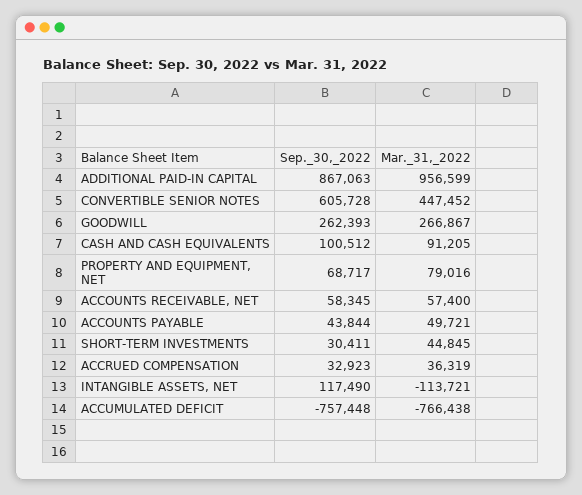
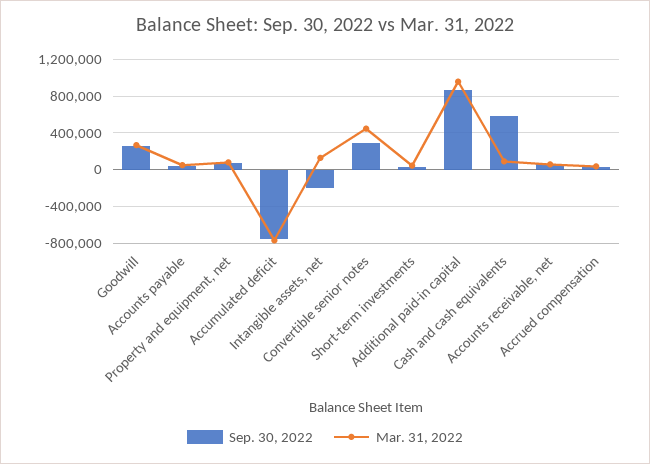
  {
    "Sep._30,_2022": {
      "ADDITIONAL PAID-IN CAPITAL": 867063,
-     "CONVERTIBLE SENIOR NOTES": 605728,
+     "CONVERTIBLE SENIOR NOTES": 300000,
      "GOODWILL": 262393,
-     "CASH AND CASH EQUIVALENTS": 100512,
+     "CASH AND CASH EQUIVALENTS": 600000,
      "PROPERTY AND EQUIPMENT, NET": 68717,
      "ACCOUNTS RECEIVABLE, NET": 58345,
      "ACCOUNTS PAYABLE": 43844,
      "SHORT-TERM INVESTMENTS": 30411,
      "ACCRUED COMPENSATION": 32923,
-     "INTANGIBLE ASSETS, NET": 117490,
+     "INTANGIBLE ASSETS, NET": -200000,
      "ACCUMULATED DEFICIT": -757448
    },
    "Mar._31,_2022": {
      "ADDITIONAL PAID-IN CAPITAL": 956599,
      "CONVERTIBLE SENIOR NOTES": 447452,
      "GOODWILL": 266867,
      "CASH AND CASH EQUIVALENTS": 91205,
      "PROPERTY AND EQUIPMENT, NET": 79016,
      "ACCOUNTS RECEIVABLE, NET": 57400,
      "ACCOUNTS PAYABLE": 49721,
      "SHORT-TERM INVESTMENTS": 44845,
      "ACCRUED COMPENSATION": 36319,
-     "INTANGIBLE ASSETS, NET": -113721,
+     "INTANGIBLE ASSETS, NET": 100000,
      "ACCUMULATED DEFICIT": -766438
    }
  }

